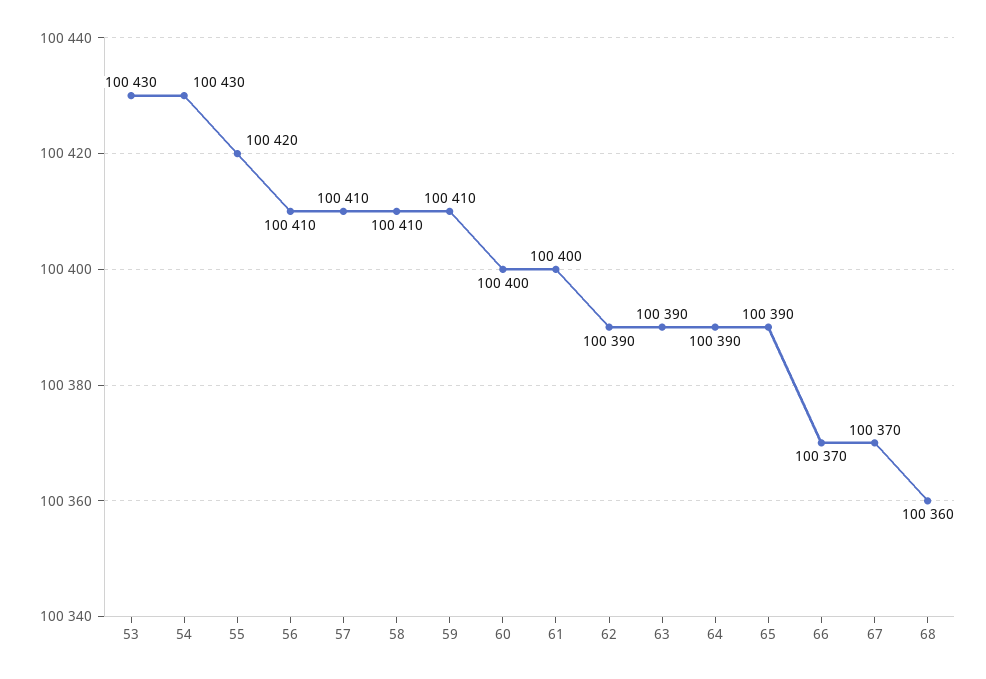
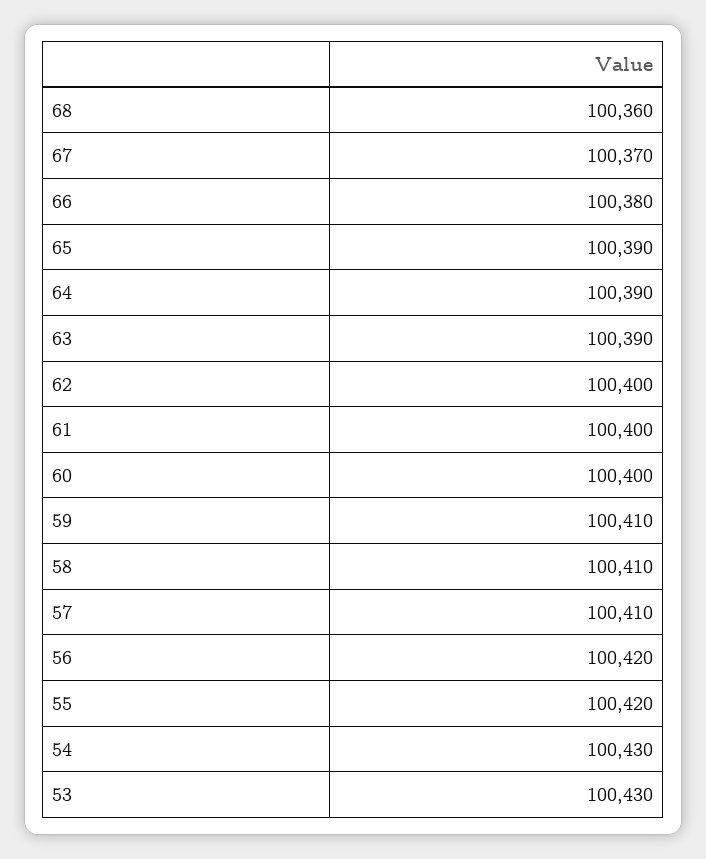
  {
    "53": 100430,
    "54": 100430,
    "55": 100420,
-   "56": 100410,
+   "56": 100420,
    "57": 100410,
    "58": 100410,
    "59": 100410,
    "60": 100400,
    "61": 100400,
-   "62": 100390,
+   "62": 100400,
    "63": 100390,
    "64": 100390,
    "65": 100390,
-   "66": 100370,
+   "66": 100380,
    "67": 100370,
    "68": 100360
  }

